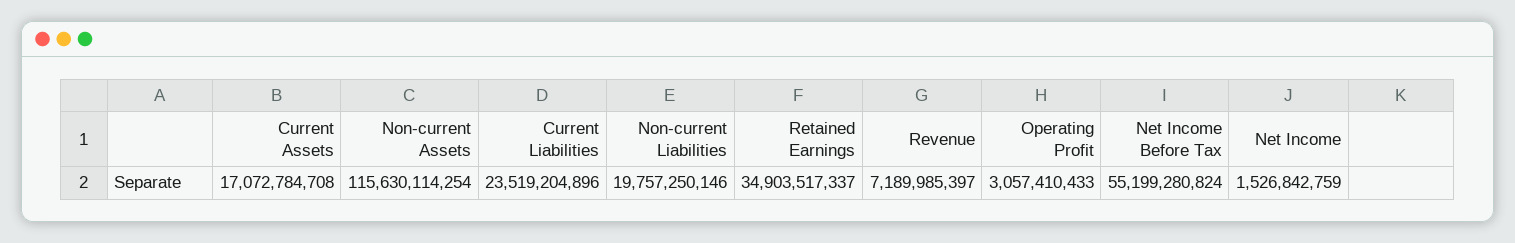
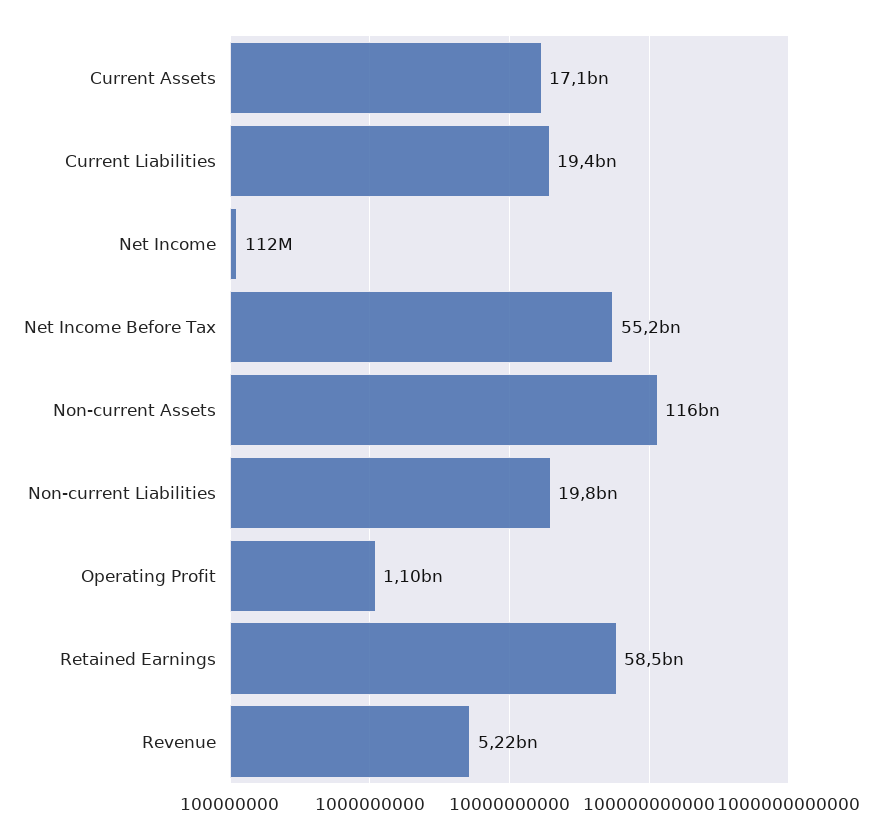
  {
    "Current Assets": 17072784708,
    "Non-current Assets": 115630114254,
-   "Current Liabilities": 23519204896,
+   "Current Liabilities": 19400000000,
    "Non-current Liabilities": 19757250146,
-   "Retained Earnings": 34903517337,
+   "Retained Earnings": 58500000000,
-   "Revenue": 7189985397,
+   "Revenue": 5220000000,
-   "Operating Profit": 3057410433,
+   "Operating Profit": 1100000000,
    "Net Income Before Tax": 55199280824,
-   "Net Income": 1526842759
+   "Net Income": 112000000
  }

